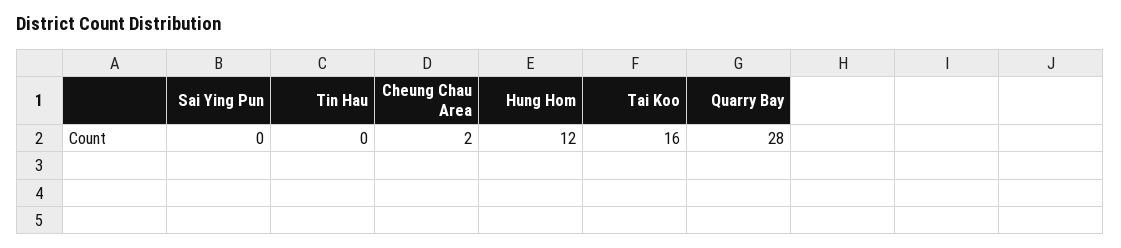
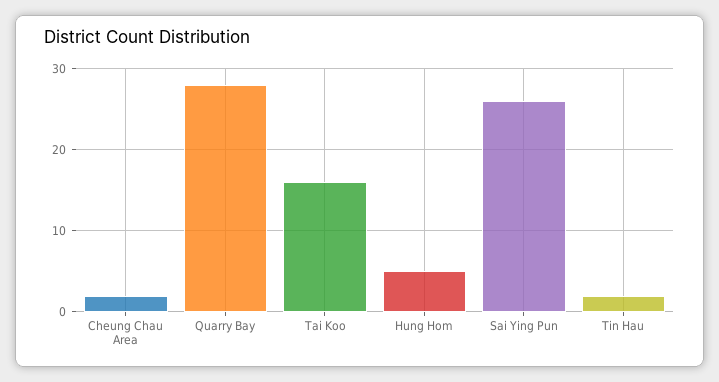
  {
-   "Sai Ying Pun": 0,
+   "Sai Ying Pun": 26,
-   "Tin Hau": 0,
+   "Tin Hau": 2,
    "Cheung Chau Area": 2,
-   "Hung Hom": 12,
+   "Hung Hom": 5,
    "Tai Koo": 16,
    "Quarry Bay": 28
  }

